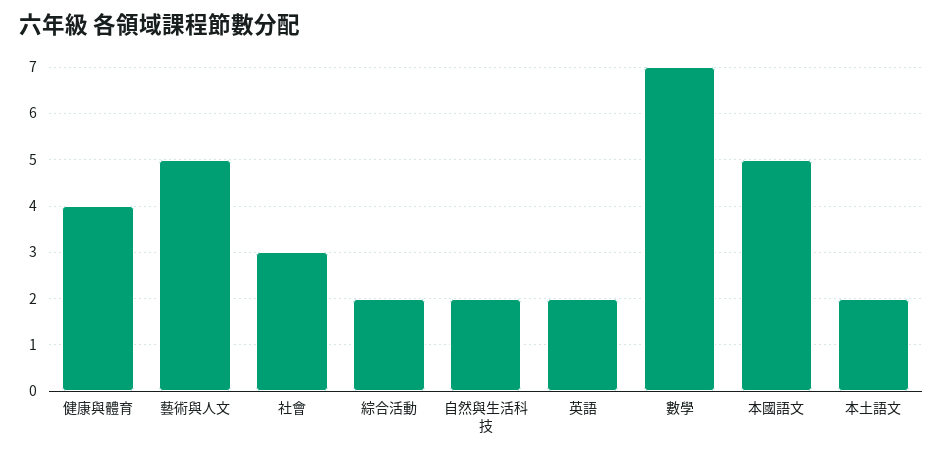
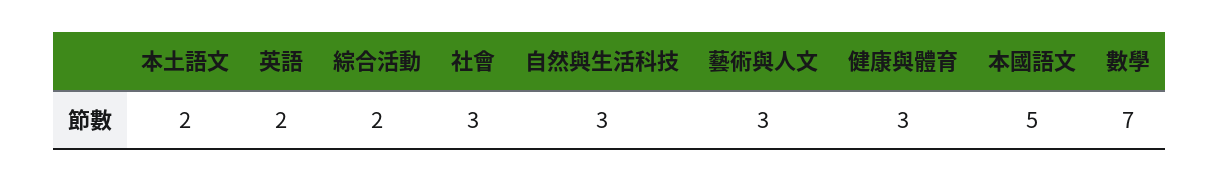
  {
-   "健康與體育": 4,
+   "健康與體育": 3,
-   "藝術與人文": 5,
+   "藝術與人文": 3,
    "社會": 3,
    "綜合活動": 2,
-   "自然與生活科技": 2,
+   "自然與生活科技": 3,
    "英語": 2,
    "數學": 7,
    "本國語文": 5,
    "本土語文": 2
  }

